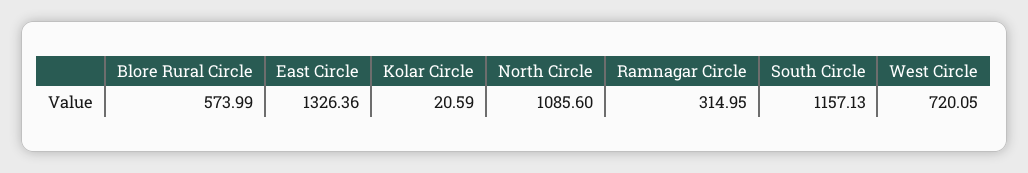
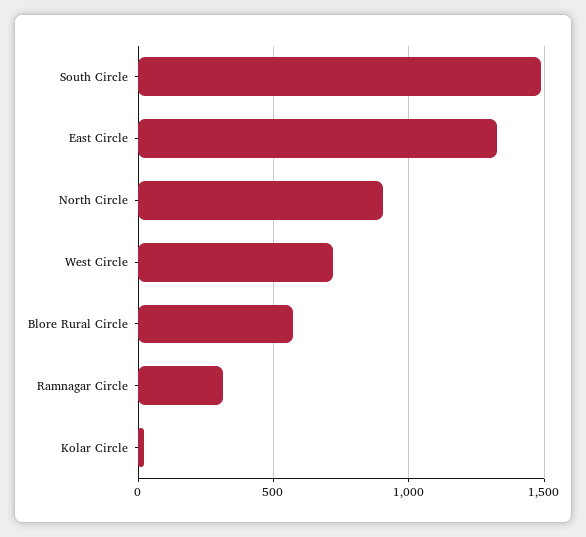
  {
    "Blore Rural Circle": 573.99,
    "East Circle": 1326.36,
    "Kolar Circle": 20.59,
-   "North Circle": 1085.6,
+   "North Circle": 900,
    "Ramnagar Circle": 314.95,
-   "South Circle": 1157.13,
+   "South Circle": 1500,
    "West Circle": 720.05
  }

